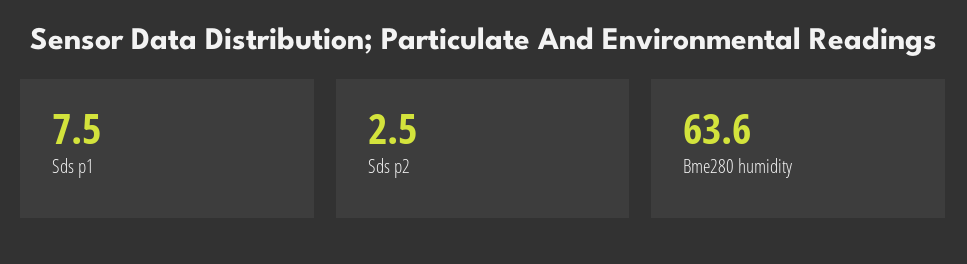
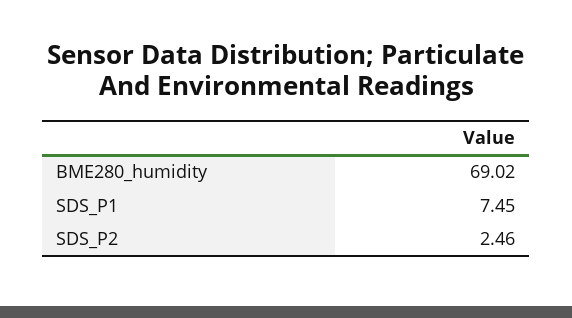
  {
    "Sds p1": 7.45,
    "Sds p2": 2.46,
-   "Bme280 humidity": 63.6
+   "Bme280 humidity": 69.02
  }

